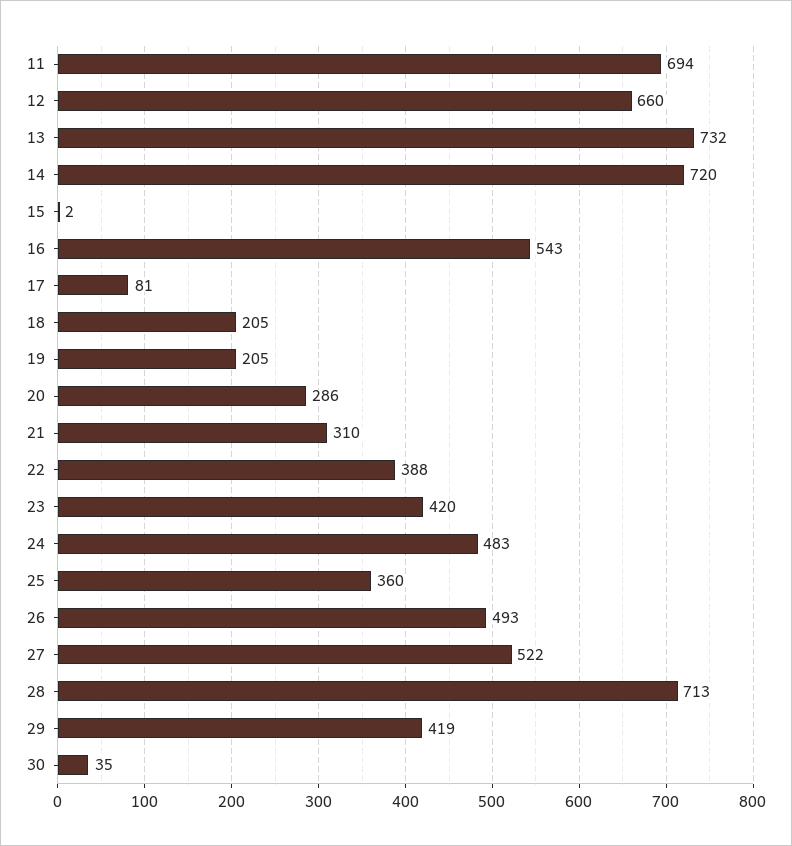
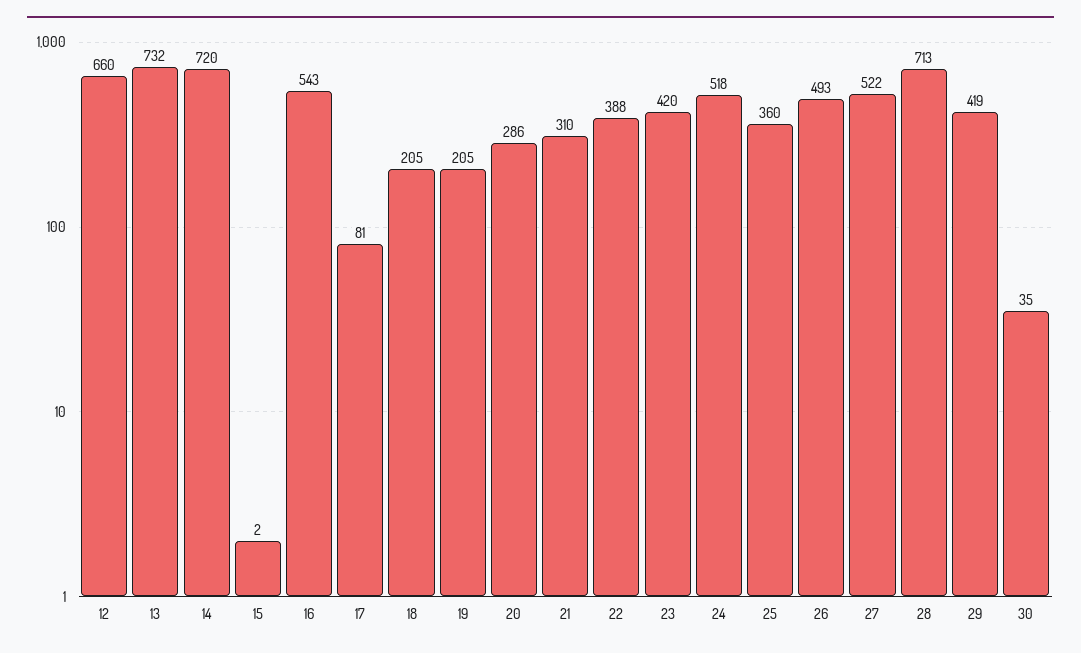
  {
-   "11": 694,
    "12": 660,
    "13": 732,
    "14": 720,
    "15": 2,
    "16": 543,
    "17": 81,
    "18": 205,
    "19": 205,
    "20": 286,
    "21": 310,
    "22": 388,
    "23": 420,
-   "24": 483,
+   "24": 518,
    "25": 360,
    "26": 493,
    "27": 522,
    "28": 713,
    "29": 419,
    "30": 35
  }

